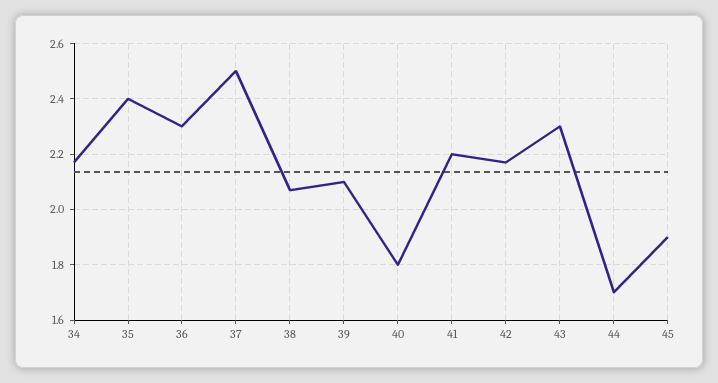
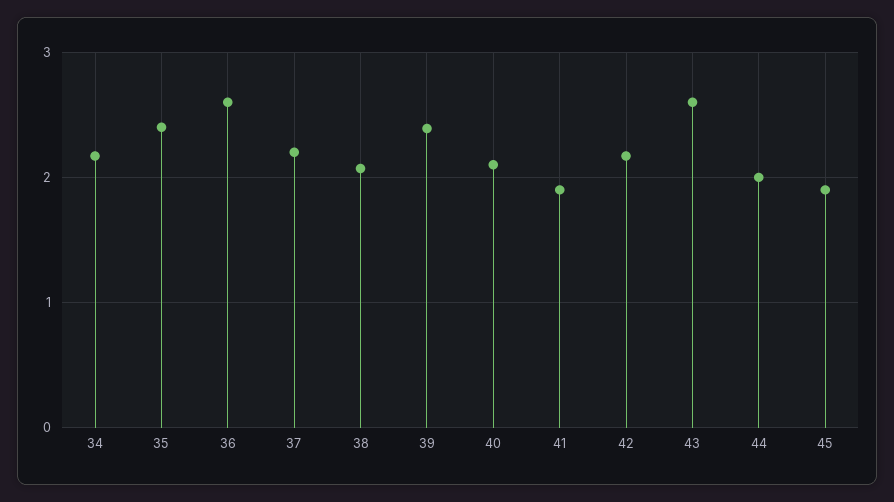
  {
    "34": 2.15,
    "35": 2.4,
-   "36": 2.3,
+   "36": 2.6,
-   "37": 2.5,
+   "37": 2.2,
    "38": 2.05,
-   "39": 2.1,
+   "39": 2.4,
-   "40": 1.8,
+   "40": 2.1,
-   "41": 2.2,
+   "41": 1.9,
    "42": 2.15,
-   "43": 2.3,
+   "43": 2.6,
-   "44": 1.7,
+   "44": 2,
    "45": 1.9
  }

